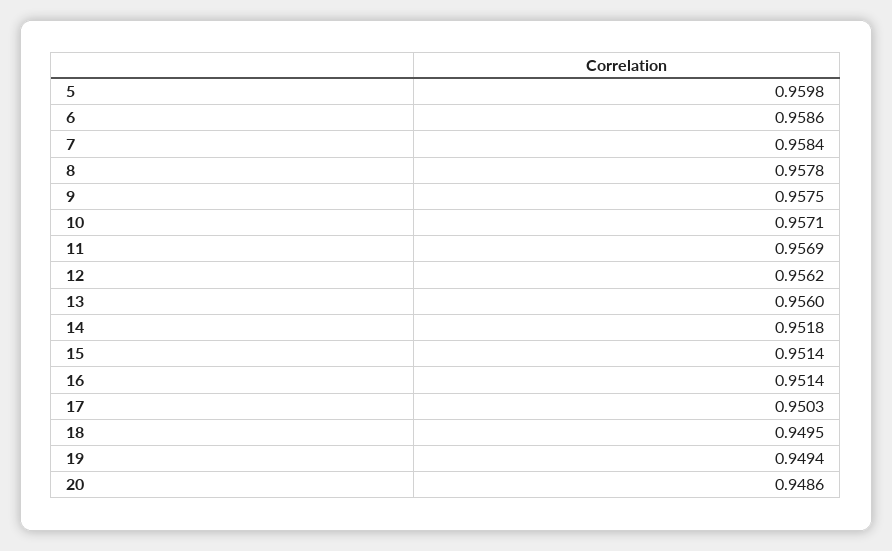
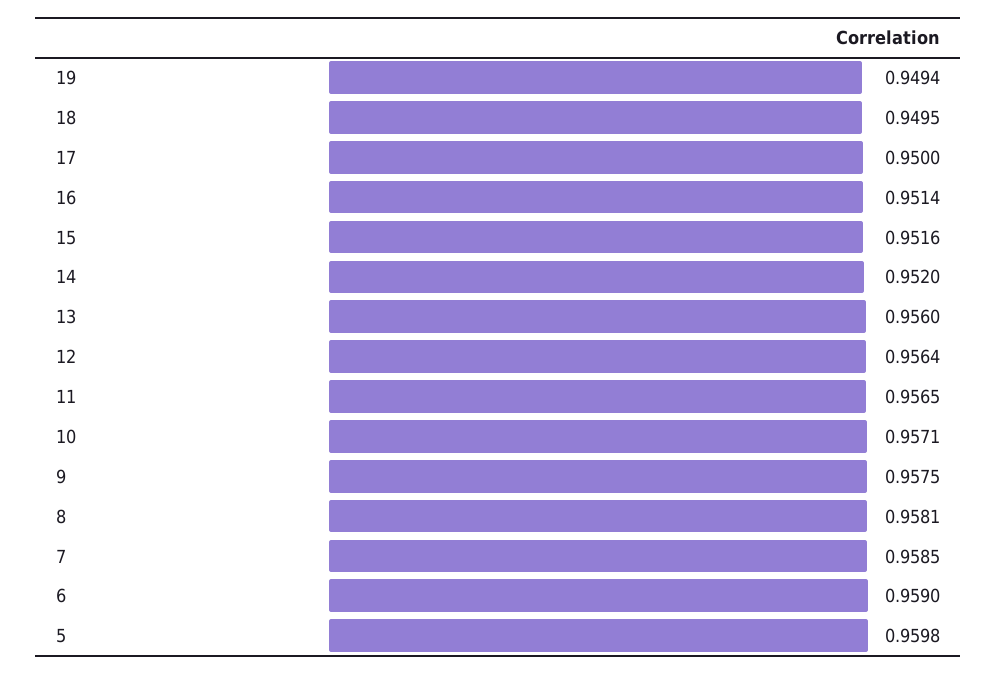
  {
    "5": 0.9598,
-   "6": 0.9586,
+   "6": 0.959,
-   "7": 0.9584,
+   "7": 0.9585,
-   "8": 0.9578,
+   "8": 0.9581,
    "9": 0.9575,
    "10": 0.9571,
-   "11": 0.9569,
+   "11": 0.9565,
-   "12": 0.9562,
+   "12": 0.9564,
    "13": 0.956,
-   "14": 0.9518,
+   "14": 0.952,
-   "15": 0.9514,
+   "15": 0.9516,
    "16": 0.9514,
-   "17": 0.9503,
+   "17": 0.95,
    "18": 0.9495,
-   "19": 0.9494,
+   "19": 0.9494
-   "20": 0.9486
  }

